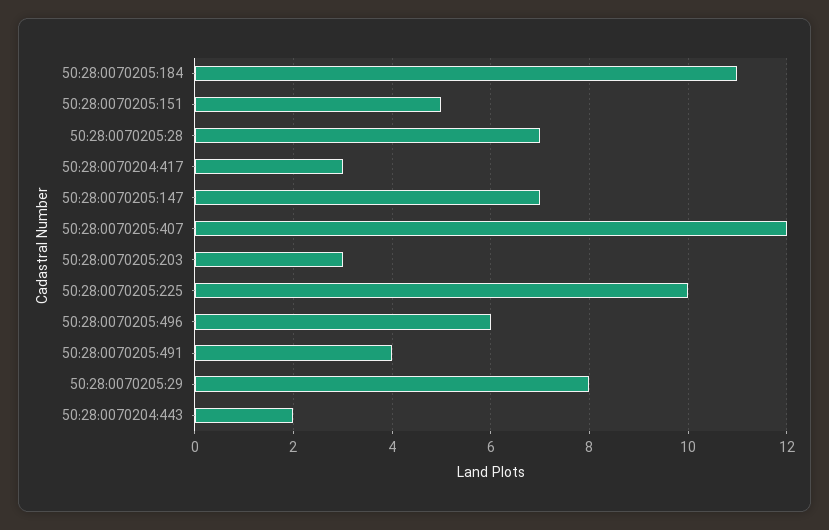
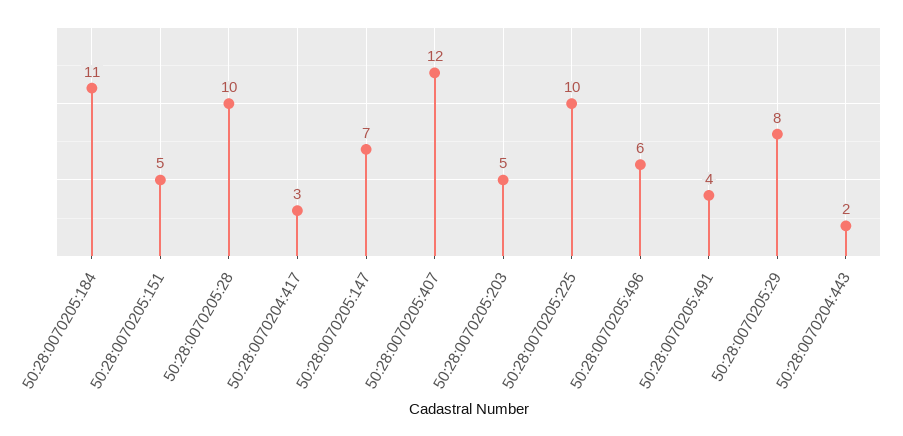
  {
    "50:28:0070205:184": 11,
    "50:28:0070205:151": 5,
-   "50:28:0070205:28": 7,
+   "50:28:0070205:28": 10,
    "50:28:0070204:417": 3,
    "50:28:0070205:147": 7,
    "50:28:0070205:407": 12,
-   "50:28:0070205:203": 3,
+   "50:28:0070205:203": 5,
    "50:28:0070205:225": 10,
    "50:28:0070205:496": 6,
    "50:28:0070205:491": 4,
    "50:28:0070205:29": 8,
    "50:28:0070204:443": 2
  }

